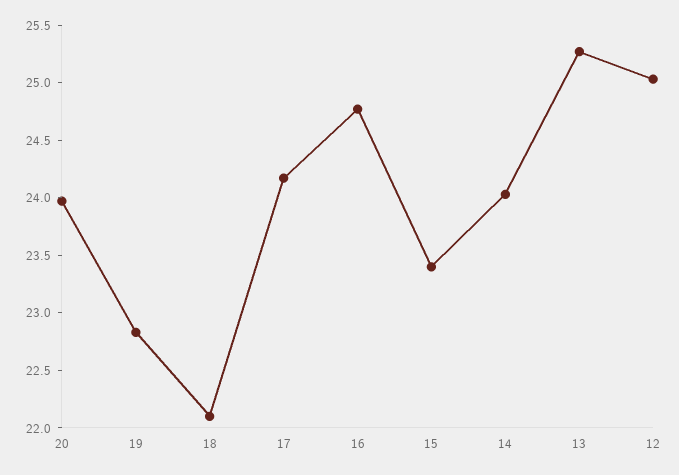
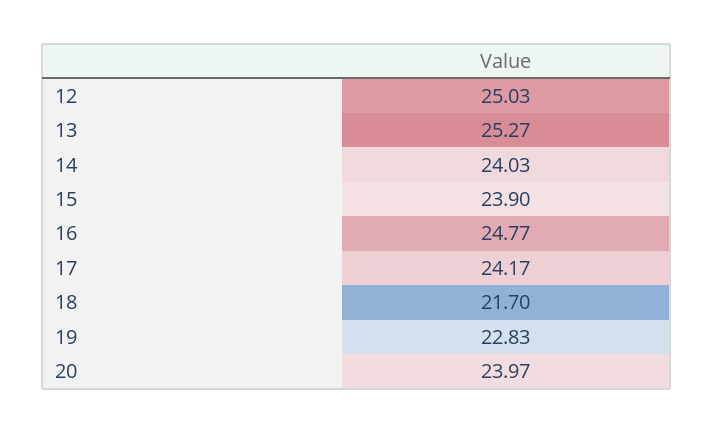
  {
    "20": 23.97,
    "19": 22.83,
-   "18": 22.1,
+   "18": 21.7,
    "17": 24.17,
    "16": 24.77,
-   "15": 23.4,
+   "15": 23.9,
    "14": 24.03,
    "13": 25.27,
    "12": 25.03
  }

